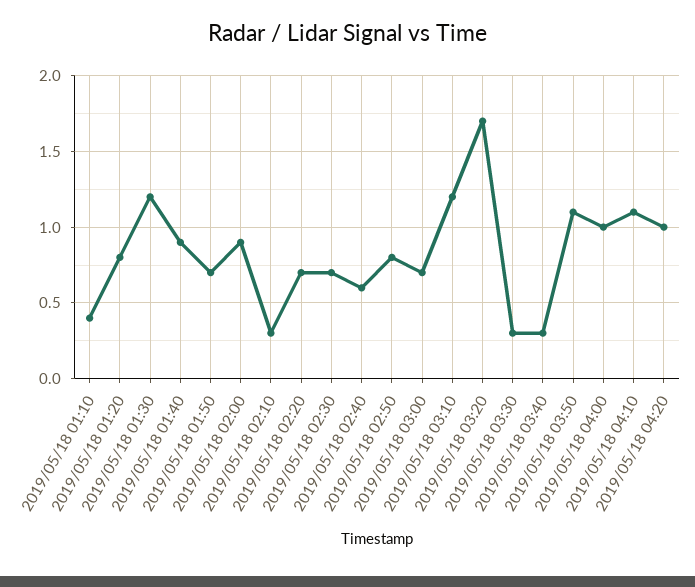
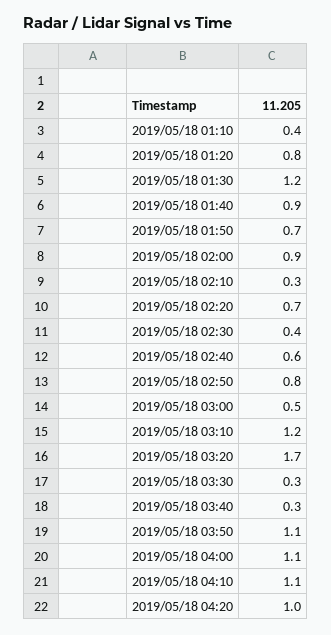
  {
    "2019/05/18 01:10": 0.4,
    "2019/05/18 01:20": 0.8,
    "2019/05/18 01:30": 1.2,
    "2019/05/18 01:40": 0.9,
    "2019/05/18 01:50": 0.7,
    "2019/05/18 02:00": 0.9,
    "2019/05/18 02:10": 0.3,
    "2019/05/18 02:20": 0.7,
-   "2019/05/18 02:30": 0.7,
+   "2019/05/18 02:30": 0.4,
    "2019/05/18 02:40": 0.6,
    "2019/05/18 02:50": 0.8,
-   "2019/05/18 03:00": 0.7,
+   "2019/05/18 03:00": 0.5,
    "2019/05/18 03:10": 1.2,
    "2019/05/18 03:20": 1.7,
    "2019/05/18 03:30": 0.3,
    "2019/05/18 03:40": 0.3,
    "2019/05/18 03:50": 1.1,
-   "2019/05/18 04:00": 1,
+   "2019/05/18 04:00": 1.1,
    "2019/05/18 04:10": 1.1,
    "2019/05/18 04:20": 1
  }

